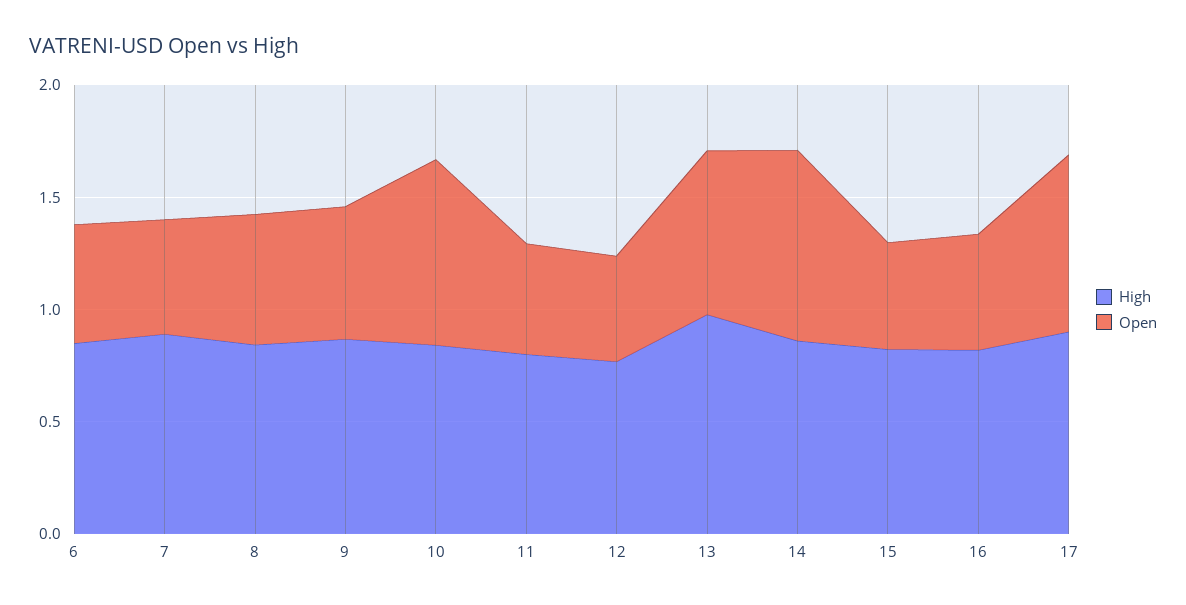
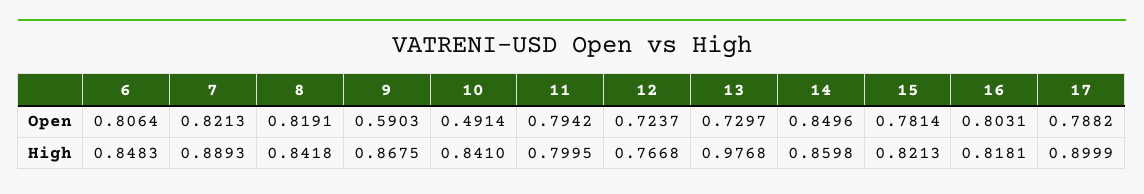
  {
    "High": {
      "6": 0.8483,
      "7": 0.8893,
      "8": 0.8418,
      "9": 0.8675,
      "10": 0.841,
      "11": 0.7995,
      "12": 0.7668,
      "13": 0.9768,
      "14": 0.8598,
      "15": 0.8213,
      "16": 0.8181,
      "17": 0.8999
    },
    "Open": {
-     "6": 0.5,
+     "6": 0.8064,
-     "7": 0.5,
+     "7": 0.8213,
-     "8": 0.6,
+     "8": 0.8191,
      "9": 0.5903,
-     "10": 0.8,
+     "10": 0.4914,
-     "11": 0.5,
+     "11": 0.7942,
-     "12": 0.5,
+     "12": 0.7237,
      "13": 0.7297,
      "14": 0.8496,
-     "15": 0.5,
+     "15": 0.7814,
-     "16": 0.5,
+     "16": 0.8031,
      "17": 0.7882
    }
  }

